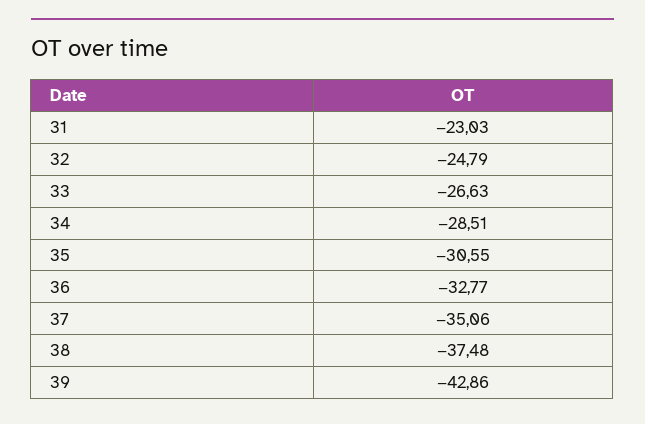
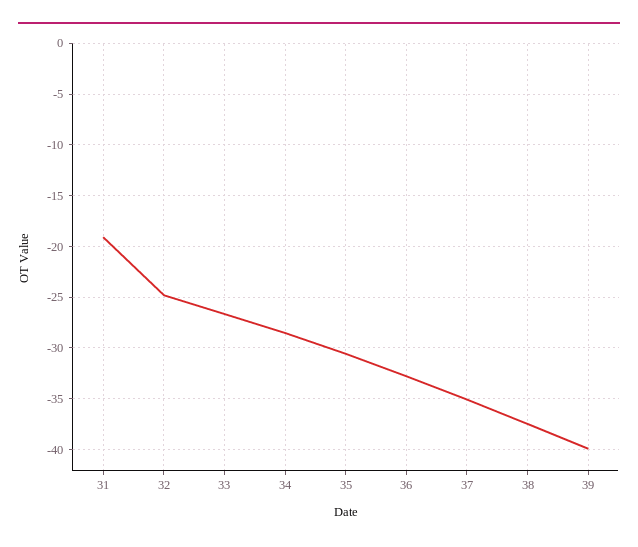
  {
-   "31": -23.03,
+   "31": -19,
    "32": -24.79,
    "33": -26.63,
    "34": -28.51,
    "35": -30.55,
    "36": -32.77,
    "37": -35.06,
    "38": -37.48,
-   "39": -42.86
+   "39": -40
  }

